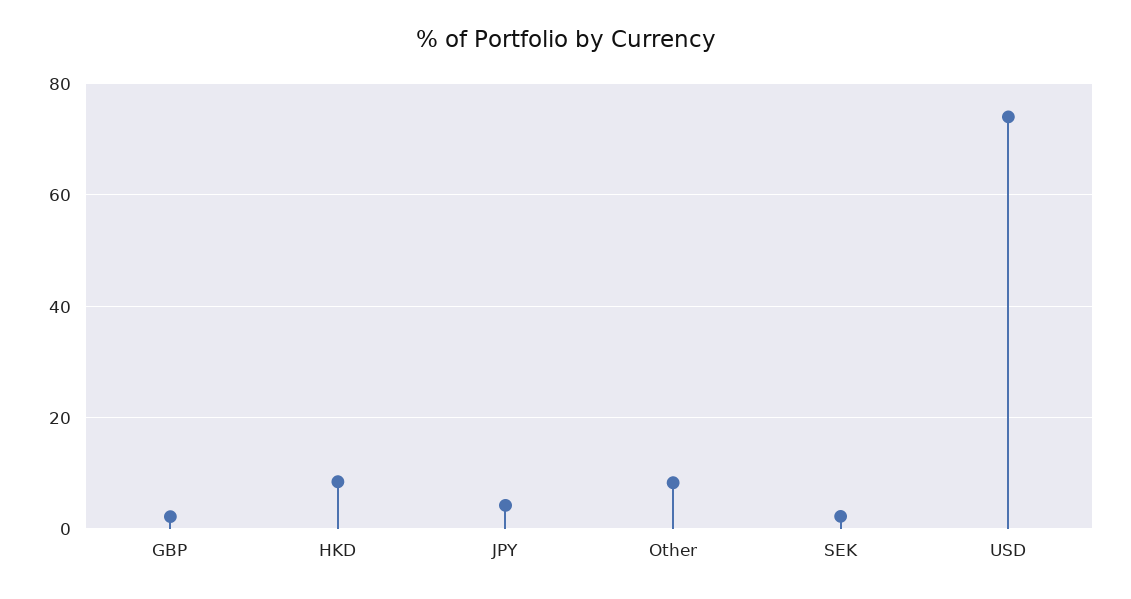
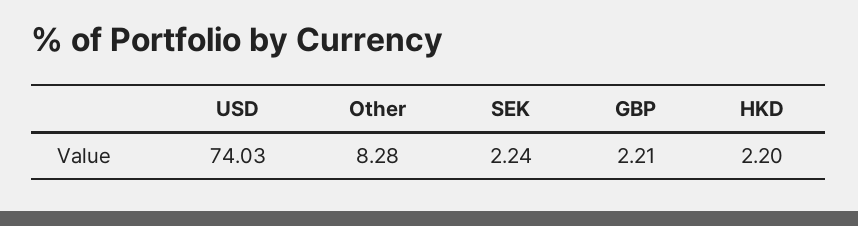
  {
    "GBP": 2.21,
-   "HKD": 8,
+   "HKD": 2.2,
-   "JPY": 4,
    "Other": 8.28,
    "SEK": 2.24,
    "USD": 74.03
  }

